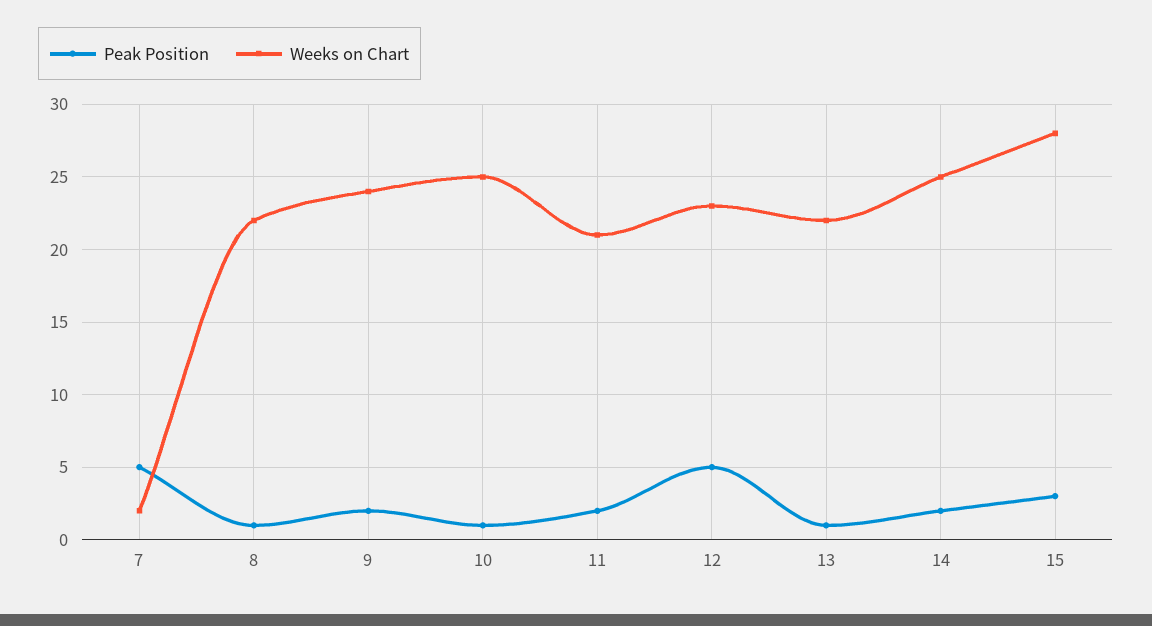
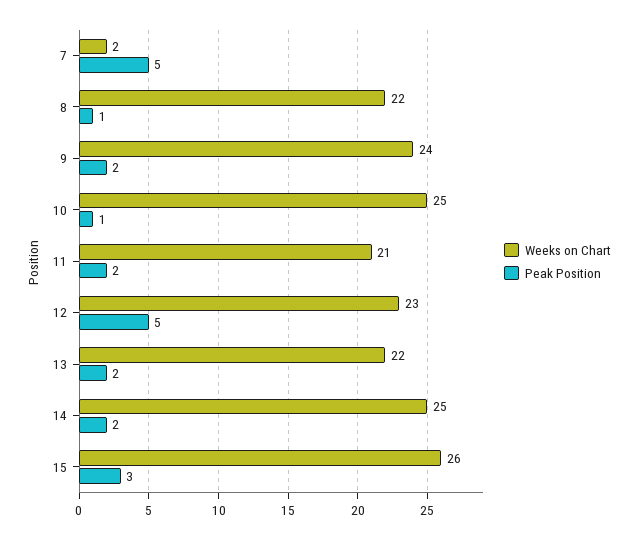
  {
    "Peak Position": {
      "7": 5,
      "8": 1,
      "9": 2,
      "10": 1,
      "11": 2,
      "12": 5,
-     "13": 1,
+     "13": 2,
      "14": 2,
      "15": 3
    },
    "Weeks on Chart": {
      "7": 2,
      "8": 22,
      "9": 24,
      "10": 25,
      "11": 21,
      "12": 23,
      "13": 22,
      "14": 25,
-     "15": 28
+     "15": 26
    }
  }

